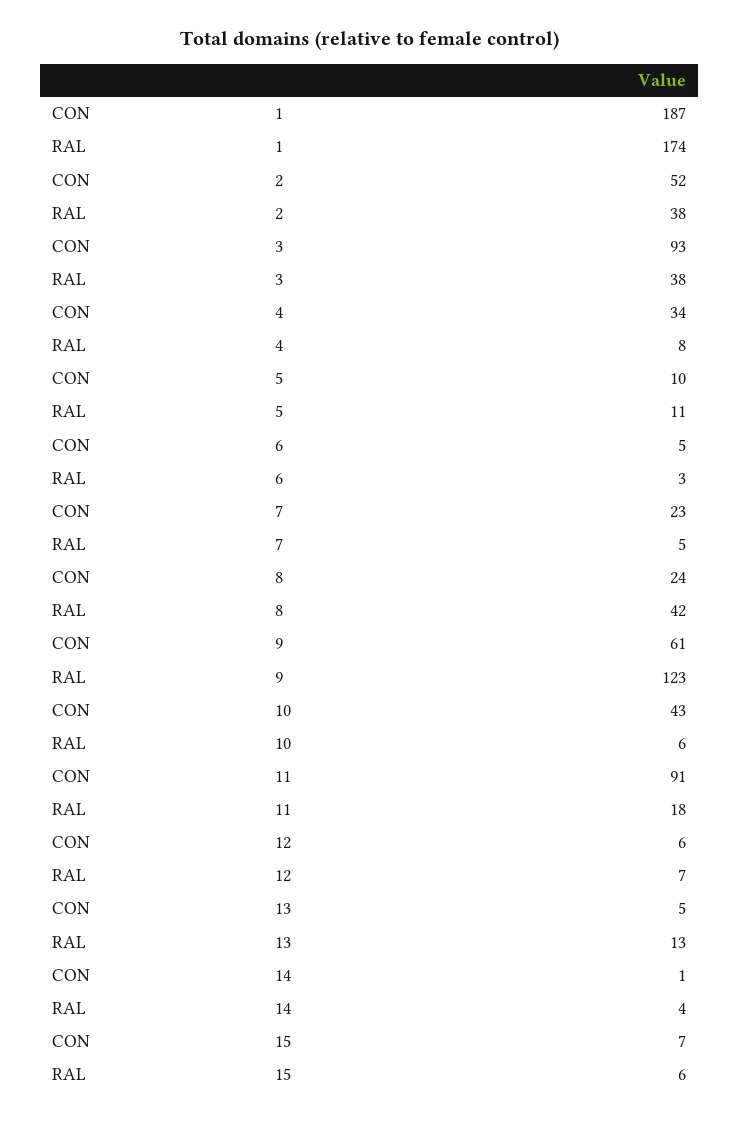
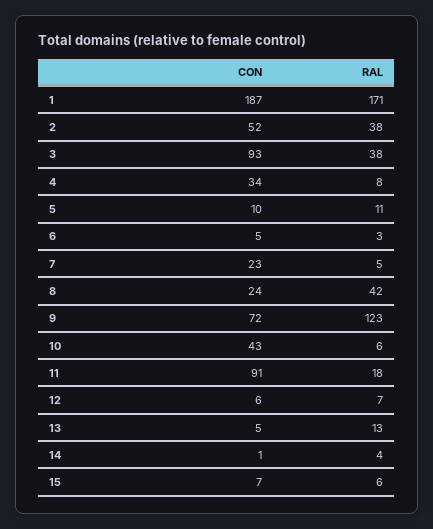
  {
    "CON": {
      "1": 187,
      "2": 52,
      "3": 93,
      "4": 34,
      "5": 10,
      "6": 5,
      "7": 23,
      "8": 24,
-     "9": 61,
+     "9": 72,
      "10": 43,
      "11": 91,
      "12": 6,
      "13": 5,
      "14": 1,
      "15": 7
    },
    "RAL": {
-     "1": 174,
+     "1": 171,
      "2": 38,
      "3": 38,
      "4": 8,
      "5": 11,
      "6": 3,
      "7": 5,
      "8": 42,
      "9": 123,
      "10": 6,
      "11": 18,
      "12": 7,
      "13": 13,
      "14": 4,
      "15": 6
    }
  }

